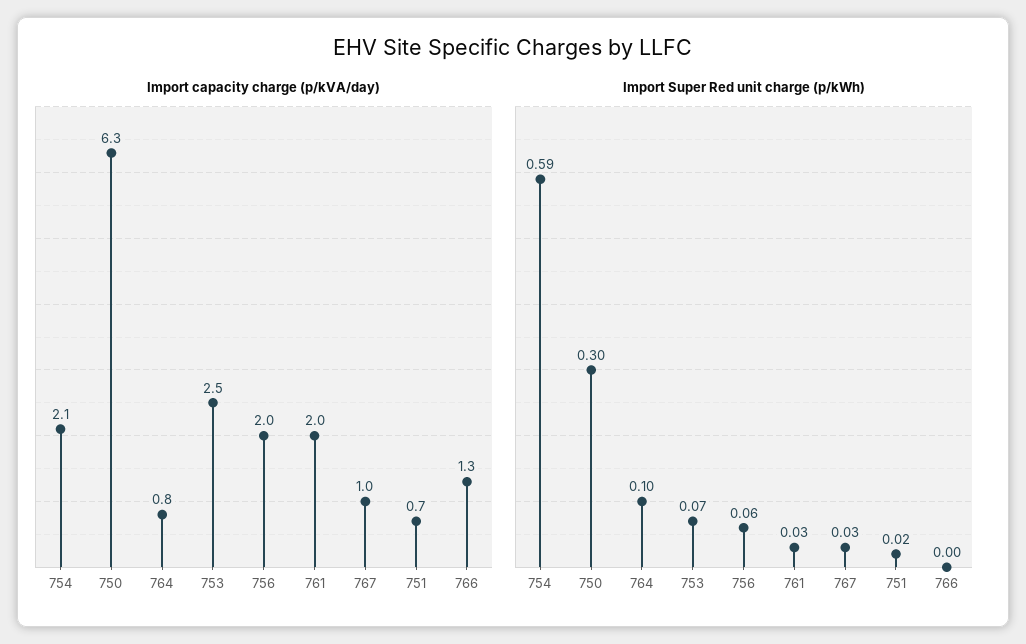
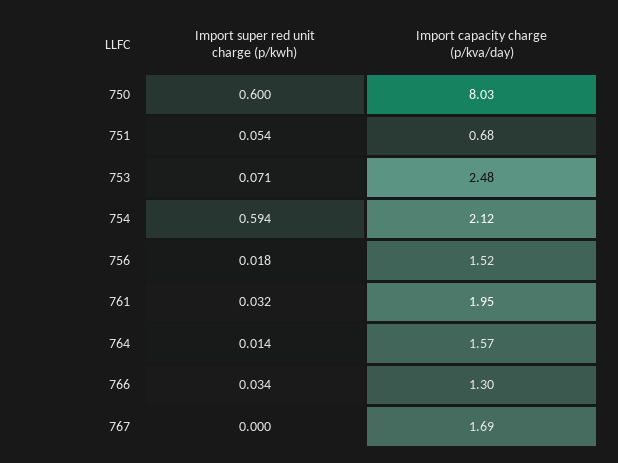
  {
    "Import capacity charge (p/kVA/day)": {
      "754": 2.12,
-     "750": 6.3,
+     "750": 8.03,
-     "764": 0.8,
+     "764": 1.57,
      "753": 2.48,
-     "756": 2,
+     "756": 1.52,
      "761": 1.95,
-     "767": 1,
+     "767": 1.69,
      "751": 0.68,
      "766": 1.3
    },
    "Import Super Red unit charge (p/kWh)": {
      "754": 0.594,
-     "750": 0.3,
+     "750": 0.6,
-     "764": 0.1,
+     "764": 0.014,
      "753": 0.071,
-     "756": 0.06,
+     "756": 0.018,
      "761": 0.032,
-     "767": 0.03,
+     "767": 0,
-     "751": 0.02,
+     "751": 0.054,
-     "766": 0
+     "766": 0.034
    }
  }

